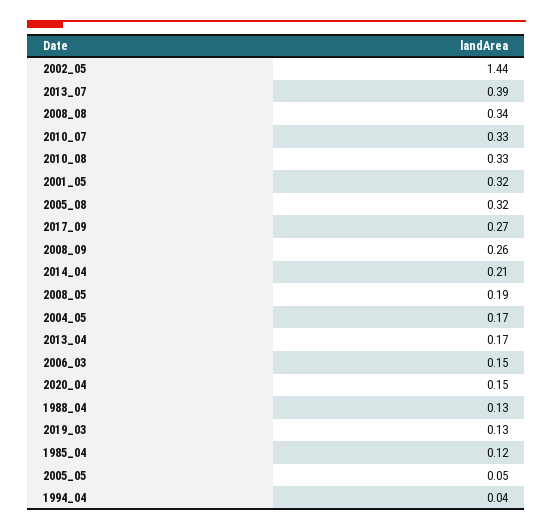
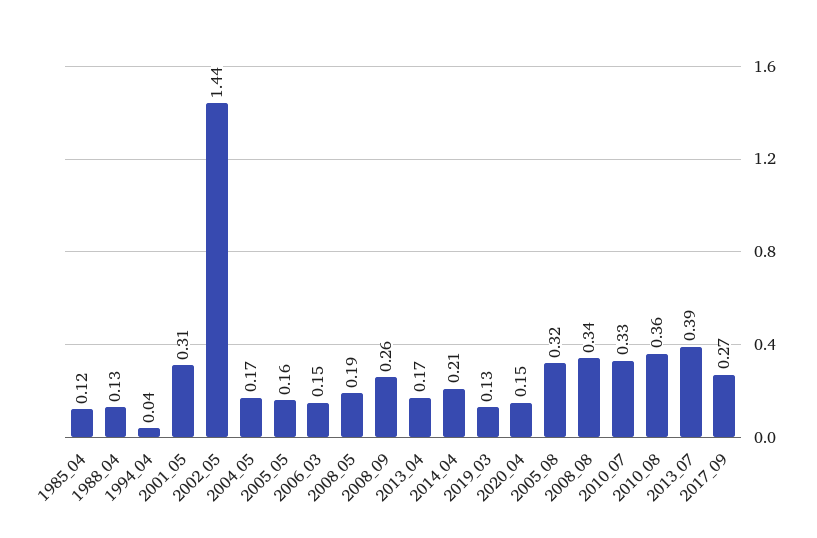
  {
    "2002_05": 1.44,
    "2013_07": 0.39,
    "2008_08": 0.34,
    "2010_07": 0.33,
-   "2010_08": 0.33,
+   "2010_08": 0.36,
-   "2001_05": 0.32,
+   "2001_05": 0.31,
    "2005_08": 0.32,
    "2017_09": 0.27,
    "2008_09": 0.26,
    "2014_04": 0.21,
    "2008_05": 0.19,
    "2004_05": 0.17,
    "2013_04": 0.17,
    "2006_03": 0.15,
    "2020_04": 0.15,
    "1988_04": 0.13,
    "2019_03": 0.13,
    "1985_04": 0.12,
-   "2005_05": 0.05,
+   "2005_05": 0.16,
    "1994_04": 0.04
  }

